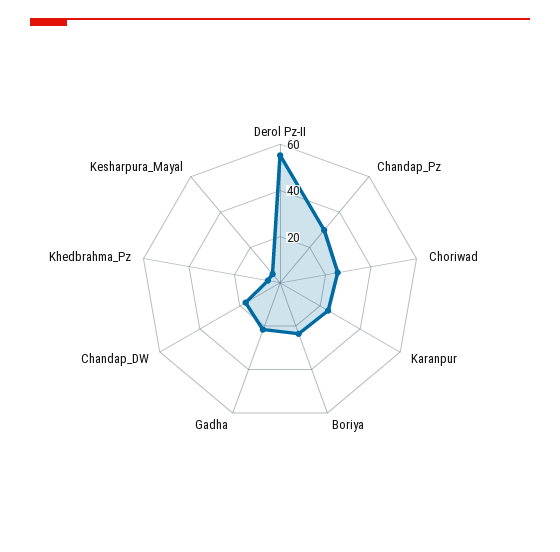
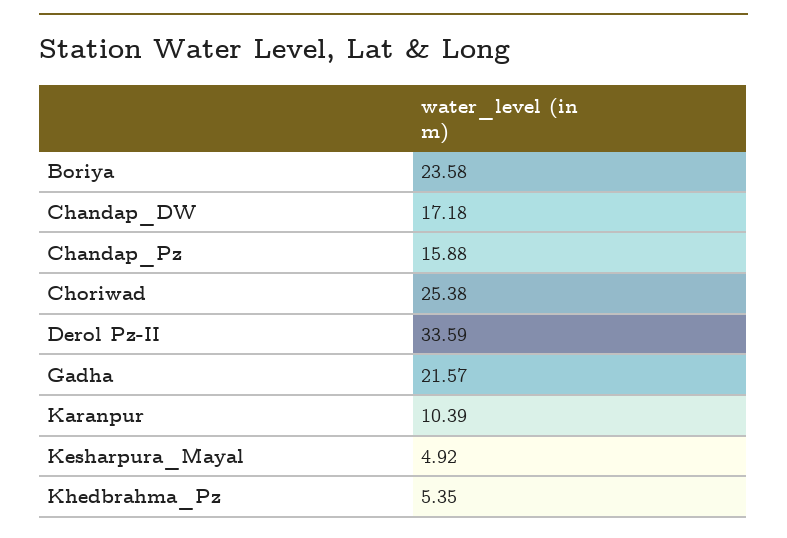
  {
-   "Derol Pz-II": 55,
+   "Derol Pz-II": 33.59,
-   "Chandap_Pz": 30,
+   "Chandap_Pz": 15.88,
    "Choriwad": 25.38,
-   "Karanpur": 25,
+   "Karanpur": 10.39,
    "Boriya": 23.58,
    "Gadha": 21.57,
    "Chandap_DW": 17.18,
    "Khedbrahma_Pz": 5.35,
    "Kesharpura_Mayal": 4.92
  }

